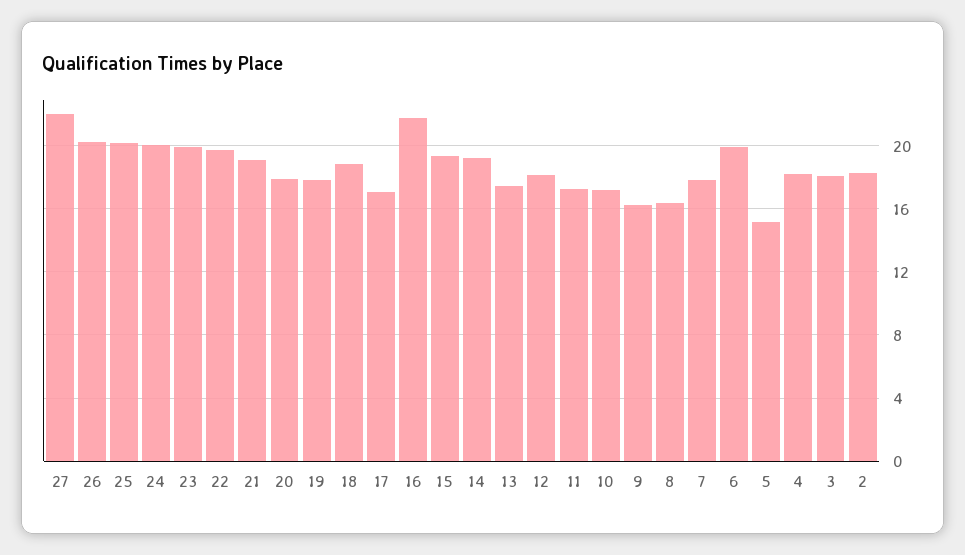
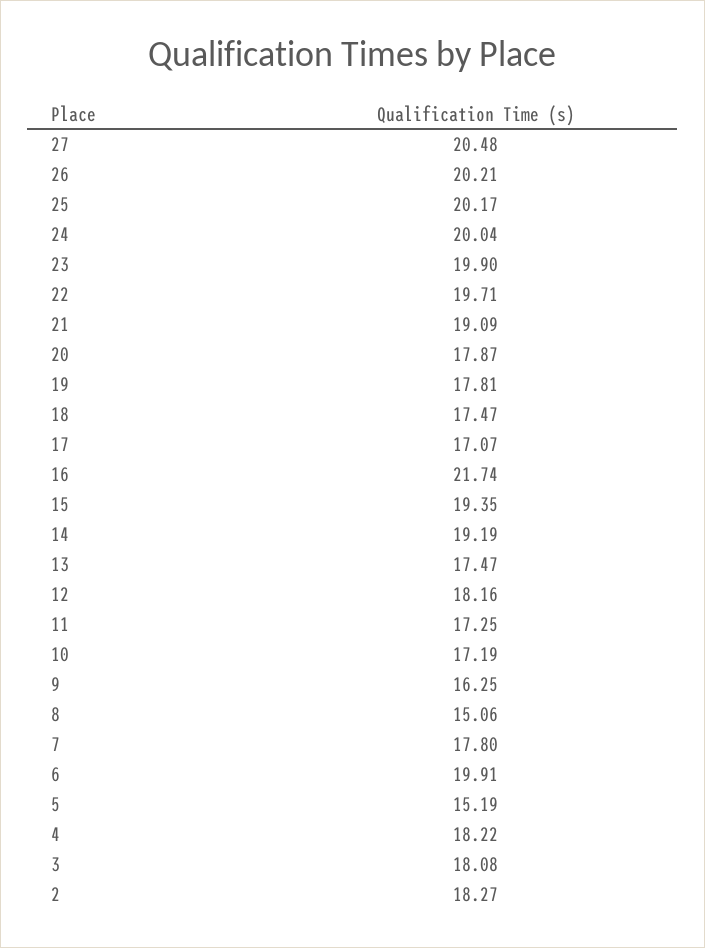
  {
-   "27": 22,
+   "27": 20.48,
    "26": 20.21,
    "25": 20.17,
    "24": 20.04,
    "23": 19.9,
    "22": 19.71,
    "21": 19.09,
    "20": 17.87,
    "19": 17.81,
-   "18": 19,
+   "18": 17.47,
    "17": 17.07,
    "16": 21.74,
    "15": 19.35,
    "14": 19.19,
    "13": 17.47,
    "12": 18.16,
    "11": 17.25,
    "10": 17.19,
    "9": 16.25,
-   "8": 16.5,
+   "8": 15.06,
    "7": 17.8,
    "6": 19.91,
    "5": 15.19,
    "4": 18.22,
    "3": 18.08,
    "2": 18.27
  }

